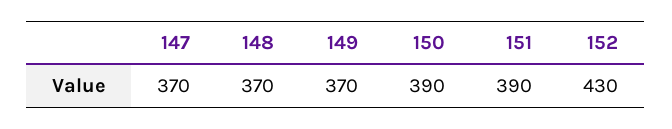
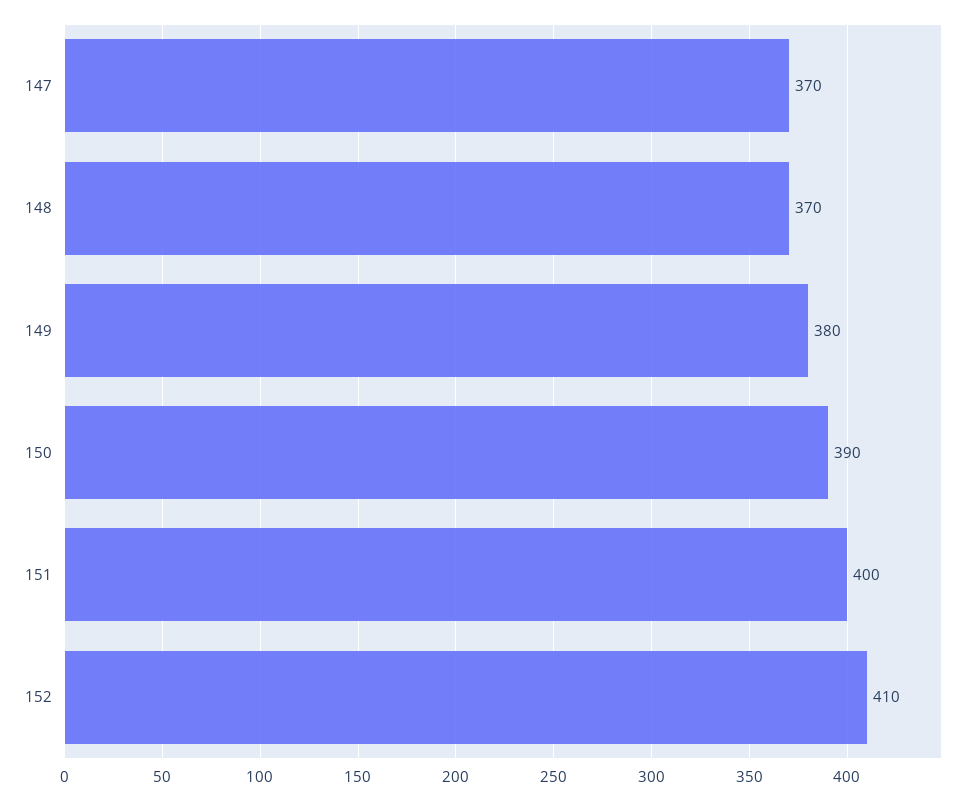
  {
    "147": 370,
    "148": 370,
-   "149": 370,
+   "149": 380,
    "150": 390,
-   "151": 390,
+   "151": 400,
-   "152": 430
+   "152": 410
  }

